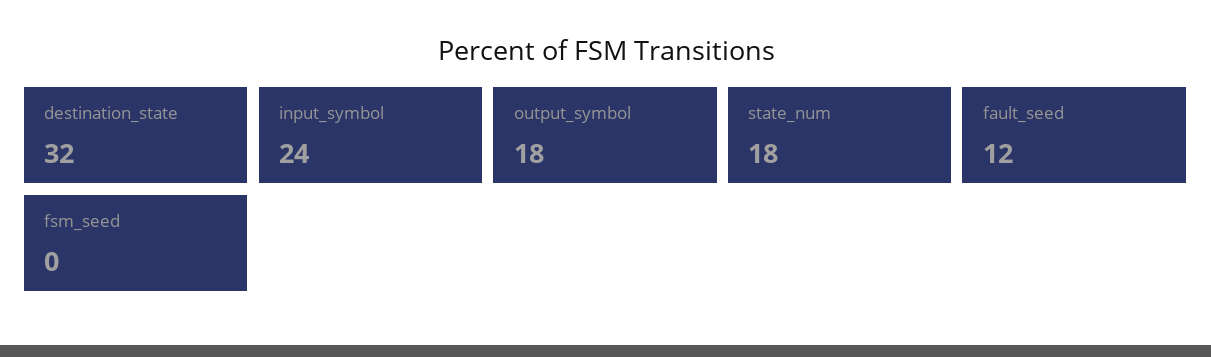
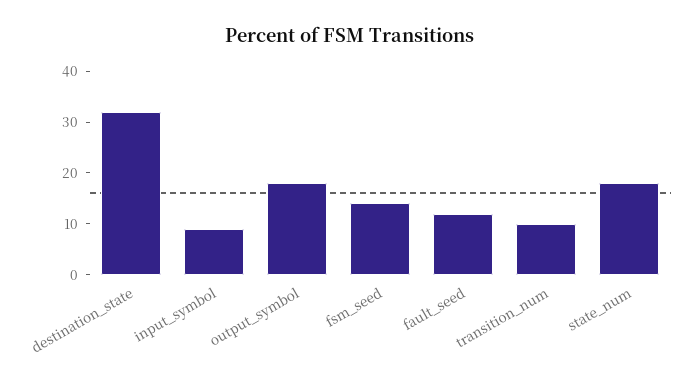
  {
    "destination_state": 32,
-   "input_symbol": 24,
+   "input_symbol": 10,
    "output_symbol": 18,
    "state_num": 18,
    "fault_seed": 12,
-   "fsm_seed": 0
+   "fsm_seed": 15,
+   "transition_num": 10
  }

